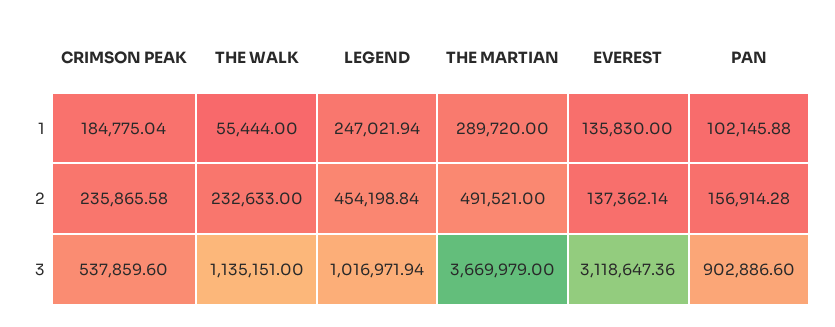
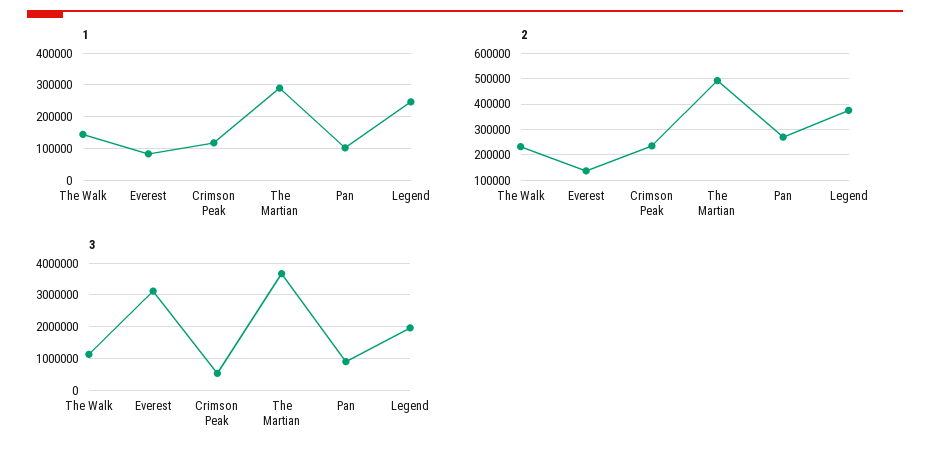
  {
    "1": {
-     "CRIMSON PEAK": 184775.04,
+     "CRIMSON PEAK": 120000,
-     "THE WALK": 55444,
+     "THE WALK": 140000,
      "LEGEND": 247021.94,
      "THE MARTIAN": 289720,
-     "EVEREST": 135830,
+     "EVEREST": 80000,
      "PAN": 102145.88
    },
    "2": {
      "CRIMSON PEAK": 235865.58,
      "THE WALK": 232633,
-     "LEGEND": 454198.84,
+     "LEGEND": 375000,
      "THE MARTIAN": 491521,
      "EVEREST": 137362.14,
-     "PAN": 156914.28
+     "PAN": 275000
    },
    "3": {
      "CRIMSON PEAK": 537859.6,
      "THE WALK": 1135151,
-     "LEGEND": 1016971.94,
+     "LEGEND": 2000000,
      "THE MARTIAN": 3669979,
      "EVEREST": 3118647.36,
      "PAN": 902886.6
    }
  }

